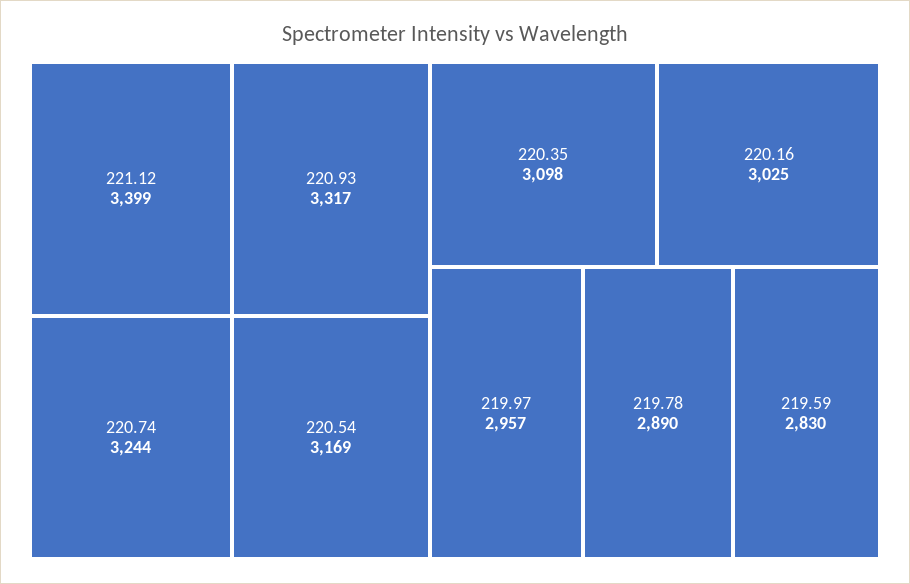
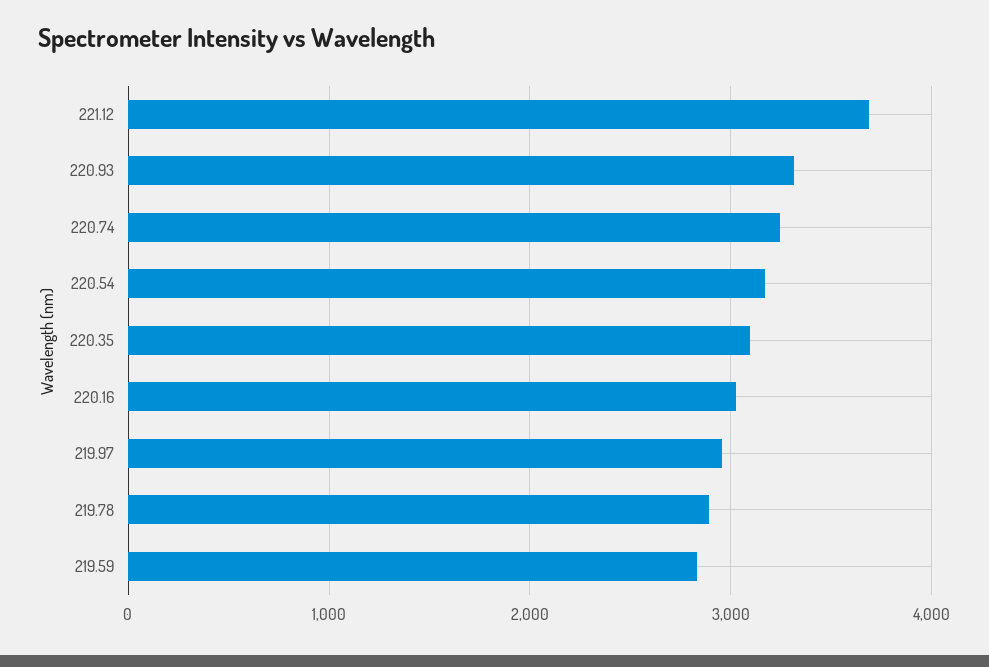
  {
-   "221.12": 3399,
+   "221.12": 3700,
    "220.93": 3317,
    "220.74": 3244,
    "220.54": 3169,
    "220.35": 3098,
    "220.16": 3025,
    "219.97": 2957,
    "219.78": 2890,
    "219.59": 2830
  }

